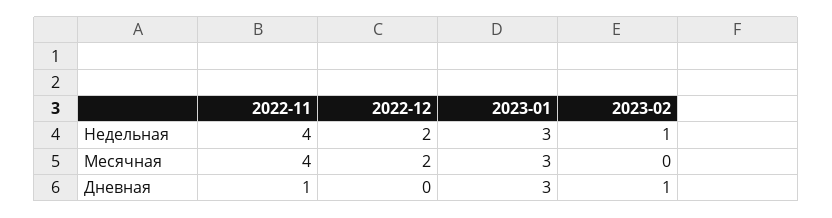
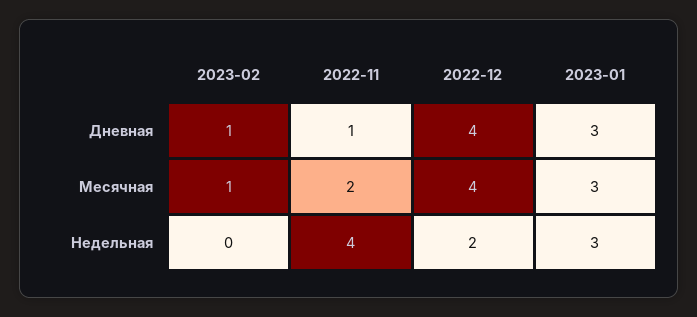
  {
    "2022-11": {
      "Недельная": 4,
-     "Месячная": 4,
+     "Месячная": 2,
      "Дневная": 1
    },
    "2022-12": {
      "Недельная": 2,
-     "Месячная": 2,
+     "Месячная": 4,
-     "Дневная": 0
+     "Дневная": 4
    },
    "2023-01": {
      "Недельная": 3,
      "Месячная": 3,
      "Дневная": 3
    },
    "2023-02": {
-     "Недельная": 1,
+     "Недельная": 0,
-     "Месячная": 0,
+     "Месячная": 1,
      "Дневная": 1
    }
  }

